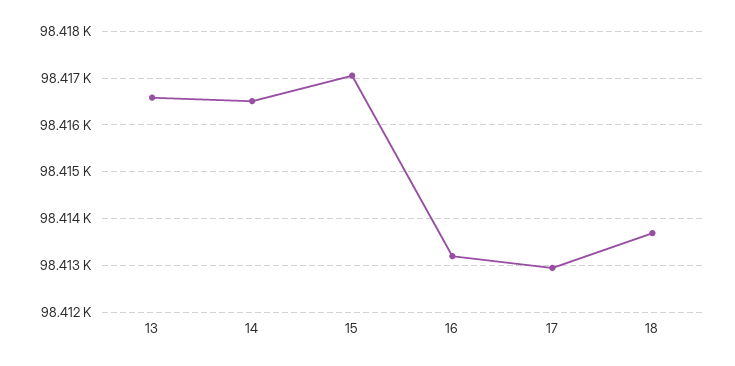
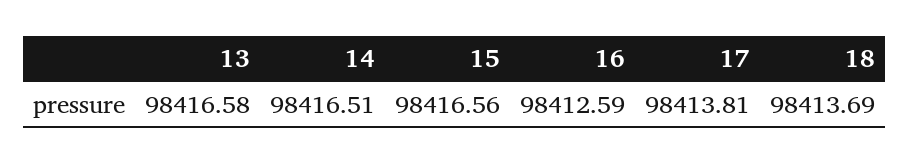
  {
    "13": 98416.58,
    "14": 98416.51,
-   "15": 98417,
+   "15": 98416.56,
-   "16": 98413.2,
+   "16": 98412.59,
-   "17": 98413,
+   "17": 98413.81,
    "18": 98413.69
  }

